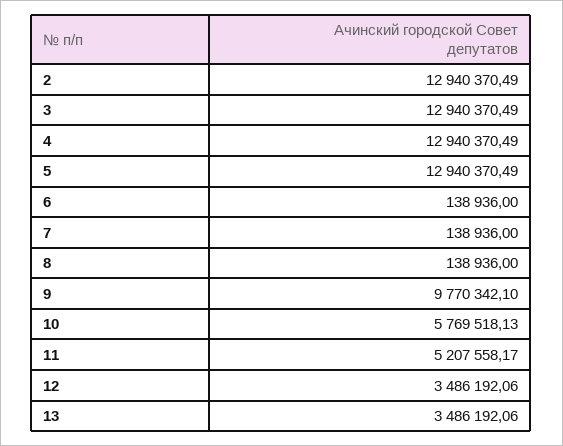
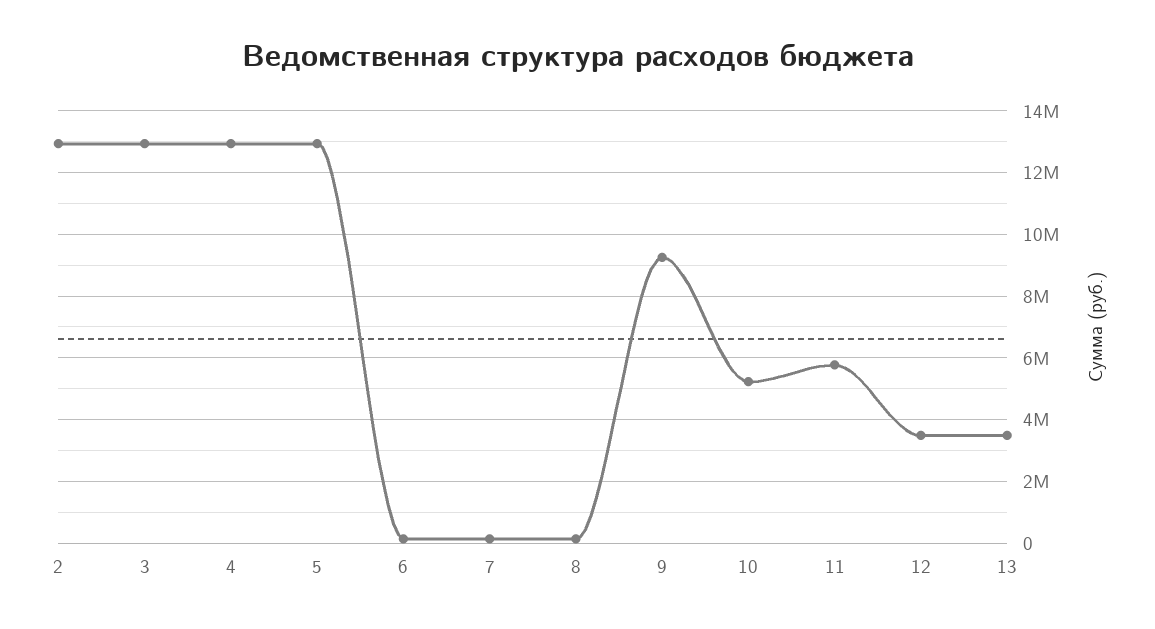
  {
    "2": 12940370.49,
    "3": 12940370.49,
    "4": 12940370.49,
    "5": 12940370.49,
    "6": 138936,
    "7": 138936,
    "8": 138936,
-   "9": 9770342.1,
+   "9": 9200000,
-   "10": 5769518.13,
+   "10": 5200000,
-   "11": 5207558.17,
+   "11": 5800000,
    "12": 3486192.06,
    "13": 3486192.06
  }

